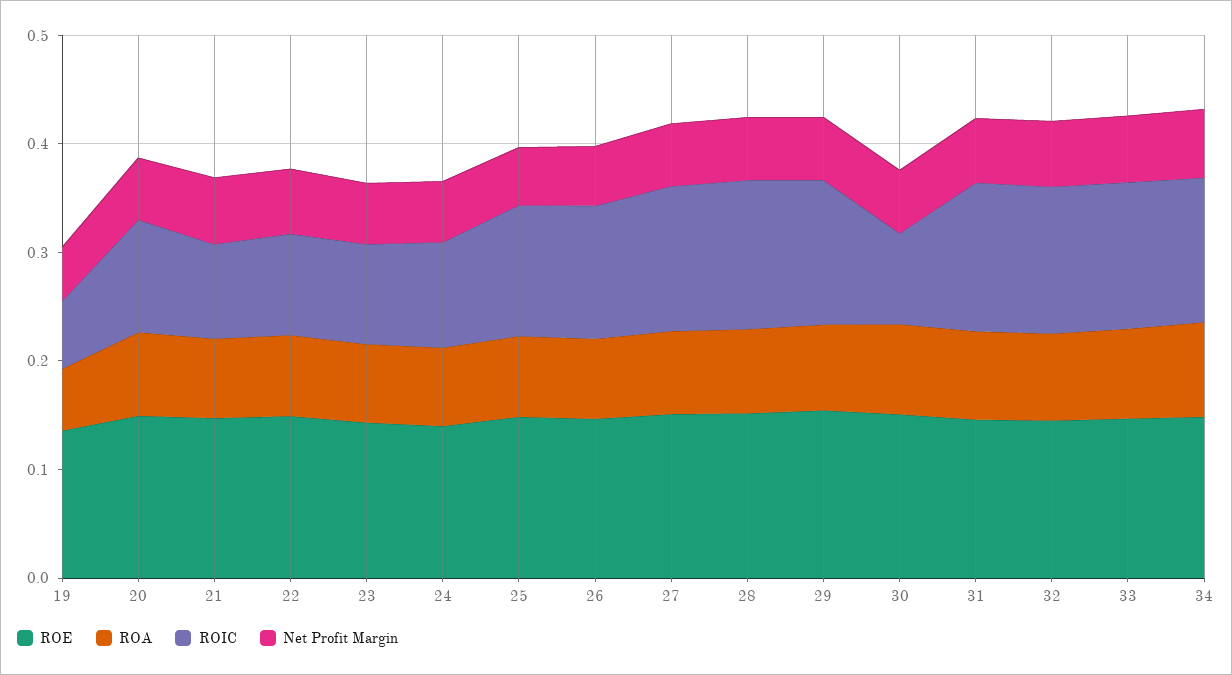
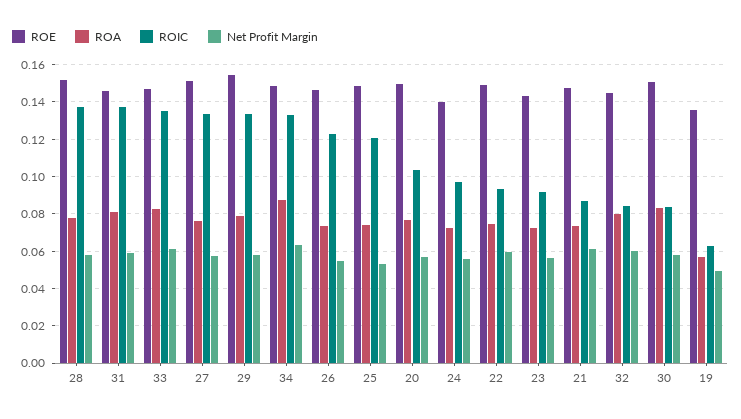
  {
    "ROE": {
      "19": 0.135,
      "20": 0.15,
      "21": 0.145,
      "22": 0.15,
      "23": 0.145,
      "24": 0.14,
      "25": 0.15,
      "26": 0.145,
      "27": 0.15,
      "28": 0.15,
      "29": 0.155,
      "30": 0.15,
      "31": 0.145,
      "32": 0.145,
      "33": 0.145,
      "34": 0.15
    },
    "ROA": {
      "19": 0.055,
      "20": 0.075,
      "21": 0.075,
      "22": 0.075,
      "23": 0.07,
      "24": 0.07,
      "25": 0.075,
      "26": 0.075,
      "27": 0.075,
      "28": 0.08,
      "29": 0.08,
      "30": 0.085,
      "31": 0.08,
      "32": 0.08,
      "33": 0.085,
      "34": 0.085
    },
    "ROIC": {
      "19": 0.065,
      "20": 0.105,
      "21": 0.085,
      "22": 0.095,
      "23": 0.09,
      "24": 0.095,
      "25": 0.12,
      "26": 0.125,
      "27": 0.135,
      "28": 0.135,
      "29": 0.135,
      "30": 0.085,
      "31": 0.135,
-     "32": 0.14,
+     "32": 0.085,
      "33": 0.135,
      "34": 0.135
    },
    "Net Profit Margin": {
      "19": 0.05,
      "20": 0.055,
      "21": 0.06,
      "22": 0.06,
      "23": 0.055,
      "24": 0.055,
      "25": 0.055,
      "26": 0.055,
      "27": 0.06,
      "28": 0.06,
      "29": 0.06,
      "30": 0.06,
      "31": 0.06,
      "32": 0.06,
      "33": 0.06,
      "34": 0.065
    }
  }

